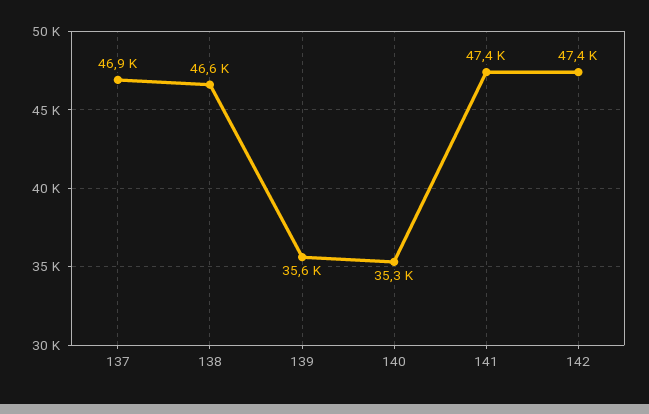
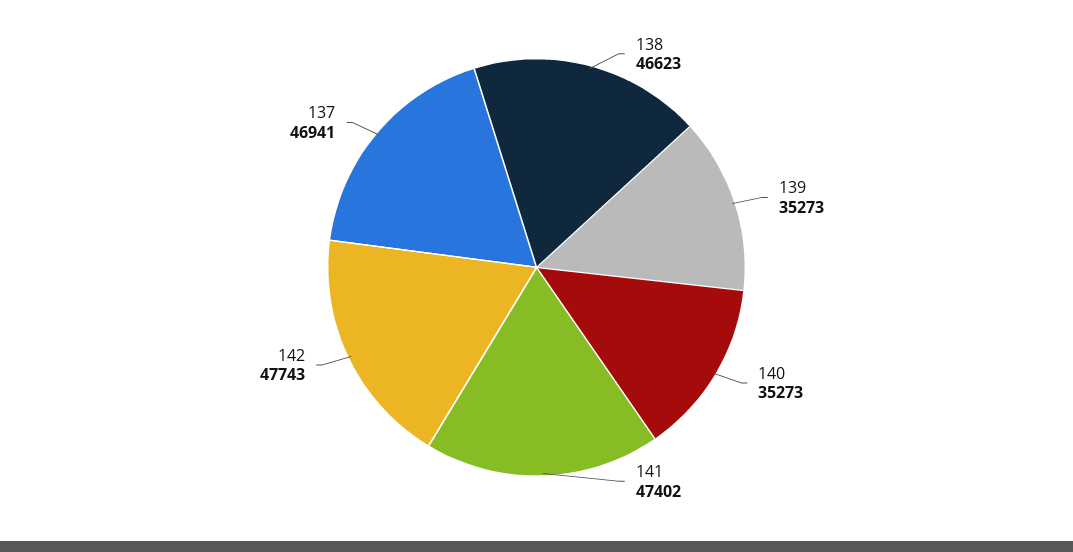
  {
    "137": 46941,
    "138": 46623,
-   "139": 35600,
+   "139": 35273,
    "140": 35273,
    "141": 47402,
-   "142": 47400
+   "142": 47743
  }

